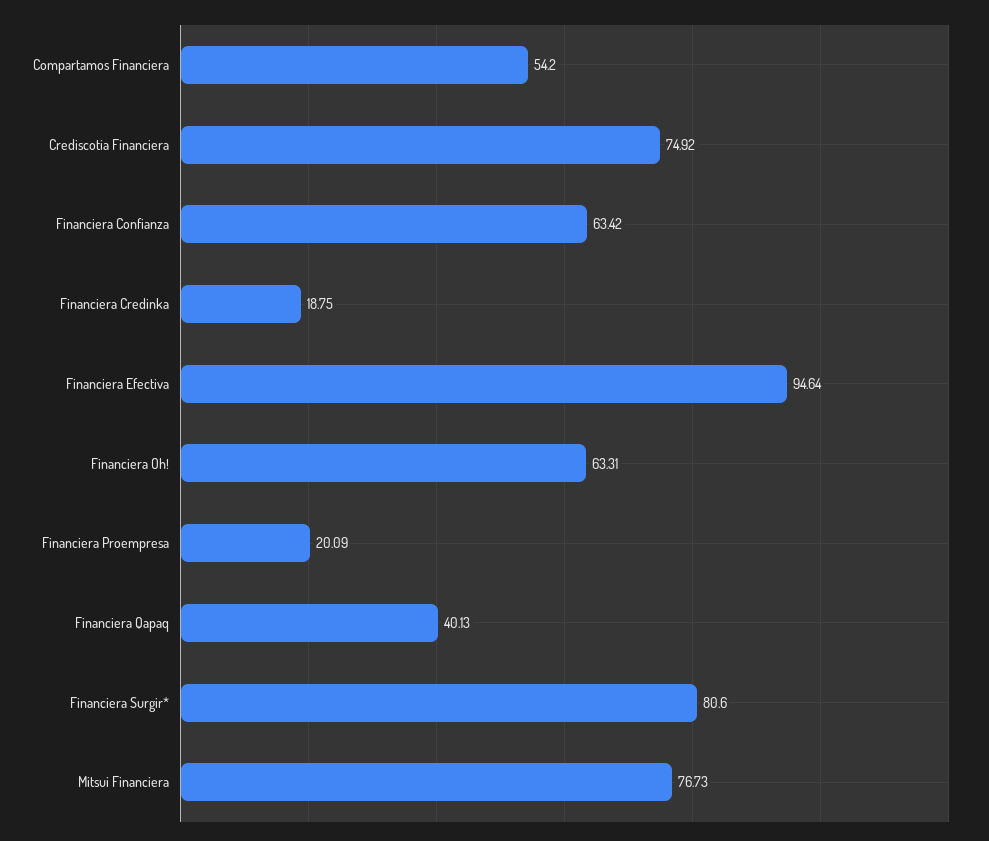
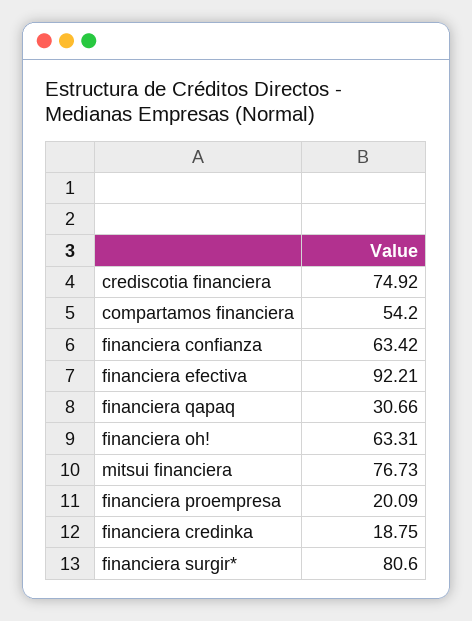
  {
    "Compartamos Financiera": 54.2,
    "Crediscotia Financiera": 74.92,
    "Financiera Confianza": 63.42,
    "Financiera Credinka": 18.75,
-   "Financiera Efectiva": 94.64,
+   "Financiera Efectiva": 92.21,
    "Financiera Oh!": 63.31,
    "Financiera Proempresa": 20.09,
-   "Financiera Qapaq": 40.13,
+   "Financiera Qapaq": 30.66,
    "Financiera Surgir*": 80.6,
    "Mitsui Financiera": 76.73
  }

